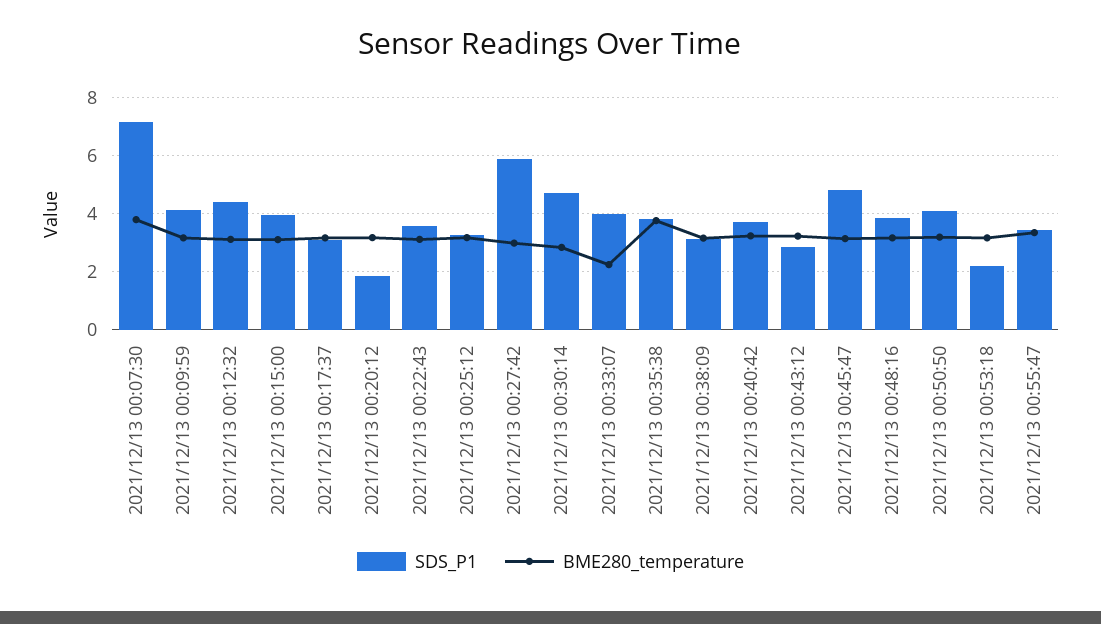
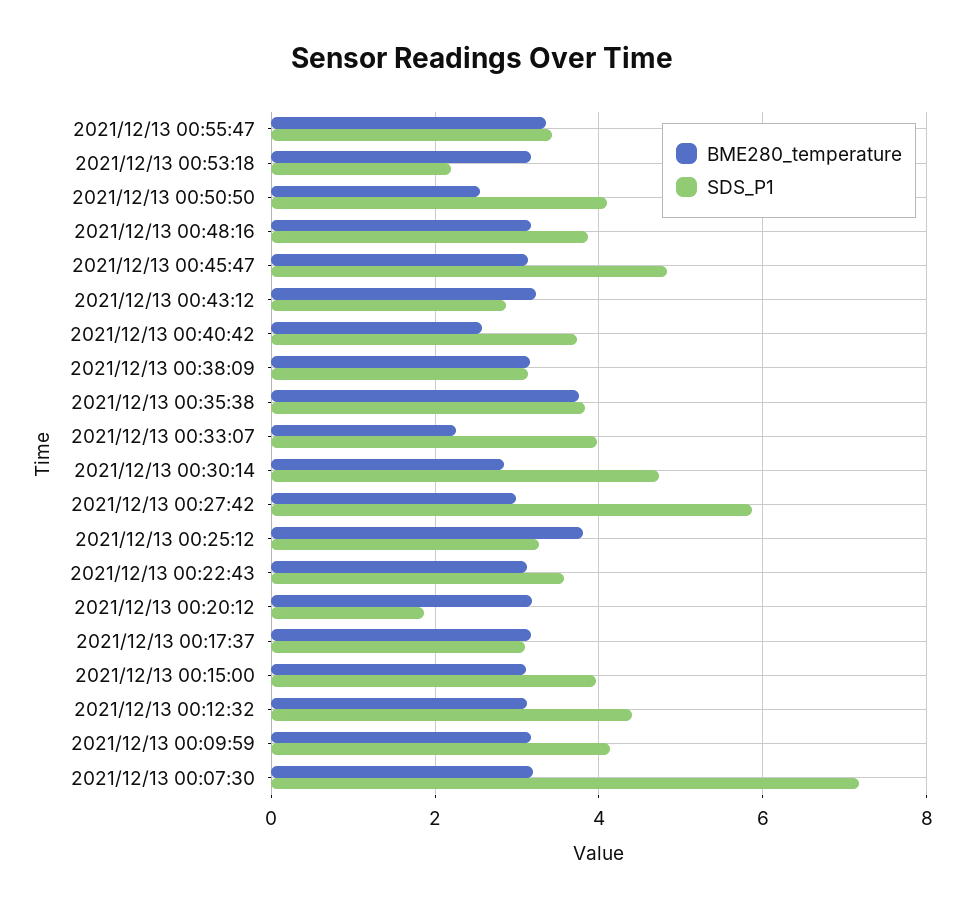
  {
    "SDS_P1": {
      "2021/12/13 00:07:30": 7.2,
      "2021/12/13 00:09:59": 4.2,
      "2021/12/13 00:12:32": 4.4,
      "2021/12/13 00:15:00": 4,
      "2021/12/13 00:17:37": 3.2,
      "2021/12/13 00:20:12": 1.8,
      "2021/12/13 00:22:43": 3.6,
      "2021/12/13 00:25:12": 3.2,
      "2021/12/13 00:27:42": 5.8,
      "2021/12/13 00:30:14": 4.8,
      "2021/12/13 00:33:07": 4,
      "2021/12/13 00:35:38": 3.8,
      "2021/12/13 00:38:09": 3.2,
      "2021/12/13 00:40:42": 3.8,
      "2021/12/13 00:43:12": 2.8,
      "2021/12/13 00:45:47": 4.8,
      "2021/12/13 00:48:16": 3.8,
      "2021/12/13 00:50:50": 4.2,
      "2021/12/13 00:53:18": 2.2,
      "2021/12/13 00:55:47": 3.4
    },
    "BME280_temperature": {
-     "2021/12/13 00:07:30": 3.75,
+     "2021/12/13 00:07:30": 3.2,
      "2021/12/13 00:09:59": 3.2,
      "2021/12/13 00:12:32": 3.2,
      "2021/12/13 00:15:00": 3.2,
      "2021/12/13 00:17:37": 3.2,
      "2021/12/13 00:20:12": 3.2,
      "2021/12/13 00:22:43": 3.2,
-     "2021/12/13 00:25:12": 3.25,
+     "2021/12/13 00:25:12": 3.8,
      "2021/12/13 00:27:42": 3,
      "2021/12/13 00:30:14": 2.8,
      "2021/12/13 00:33:07": 2.2,
      "2021/12/13 00:35:38": 3.8,
      "2021/12/13 00:38:09": 3.2,
-     "2021/12/13 00:40:42": 3.25,
+     "2021/12/13 00:40:42": 2.6,
      "2021/12/13 00:43:12": 3.2,
      "2021/12/13 00:45:47": 3.2,
      "2021/12/13 00:48:16": 3.2,
-     "2021/12/13 00:50:50": 3.25,
+     "2021/12/13 00:50:50": 2.6,
      "2021/12/13 00:53:18": 3.2,
      "2021/12/13 00:55:47": 3.4
    }
  }

